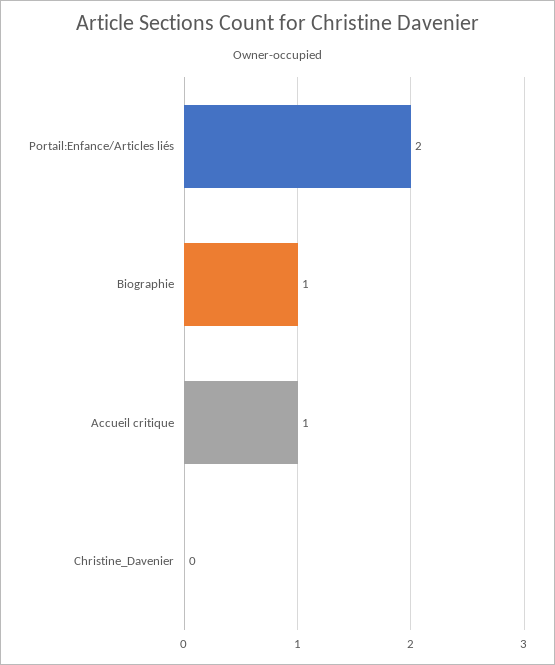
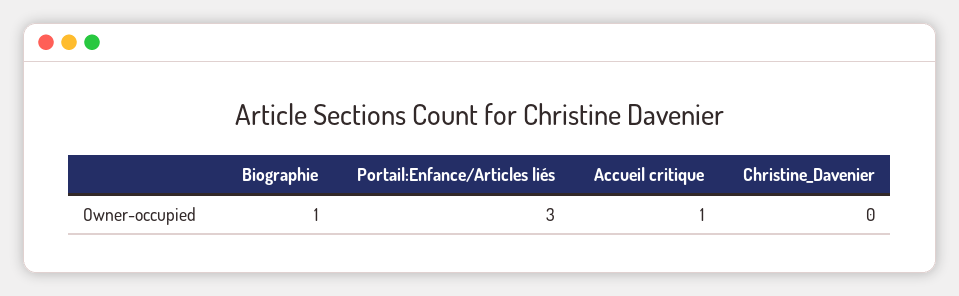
  {
-   "Portail:Enfance/Articles liés": 2,
+   "Portail:Enfance/Articles liés": 3,
    "Biographie": 1,
    "Accueil critique": 1,
    "Christine_Davenier": 0
  }

